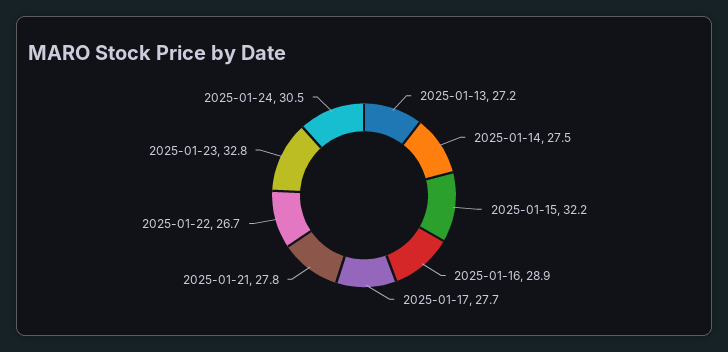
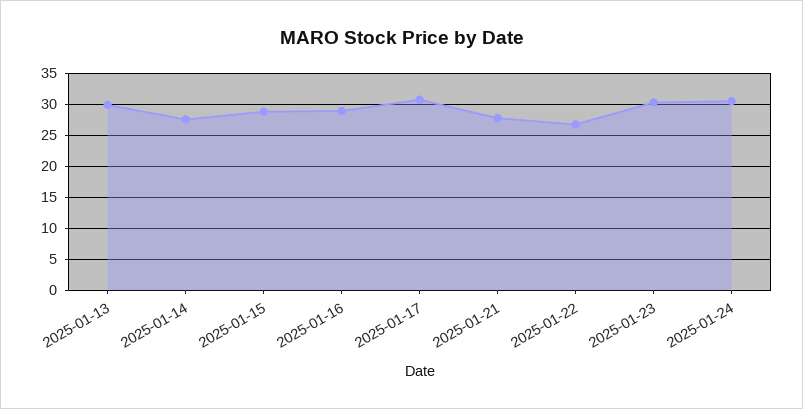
  {
-   "2025-01-13": 27.2,
+   "2025-01-13": 30,
    "2025-01-14": 27.5,
-   "2025-01-15": 32.2,
+   "2025-01-15": 29,
    "2025-01-16": 28.9,
-   "2025-01-17": 27.7,
+   "2025-01-17": 31,
    "2025-01-21": 27.8,
    "2025-01-22": 26.7,
-   "2025-01-23": 32.8,
+   "2025-01-23": 30,
    "2025-01-24": 30.5
  }

